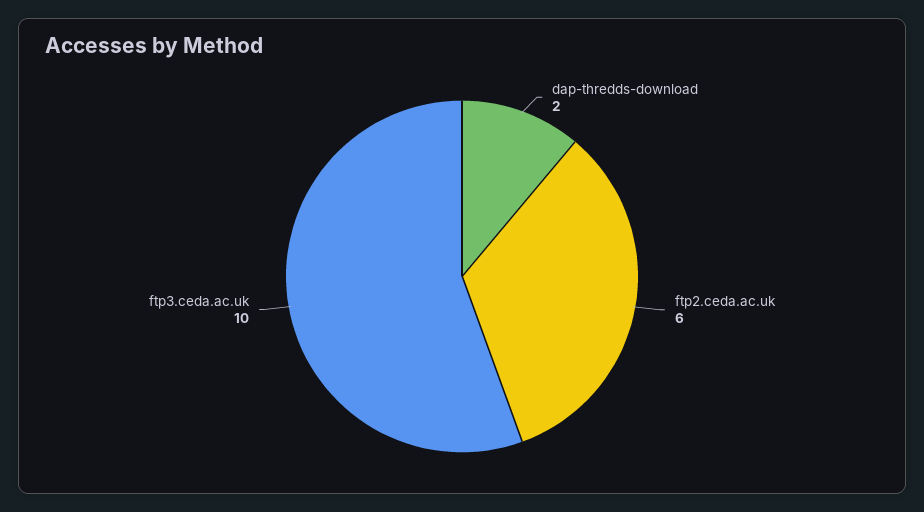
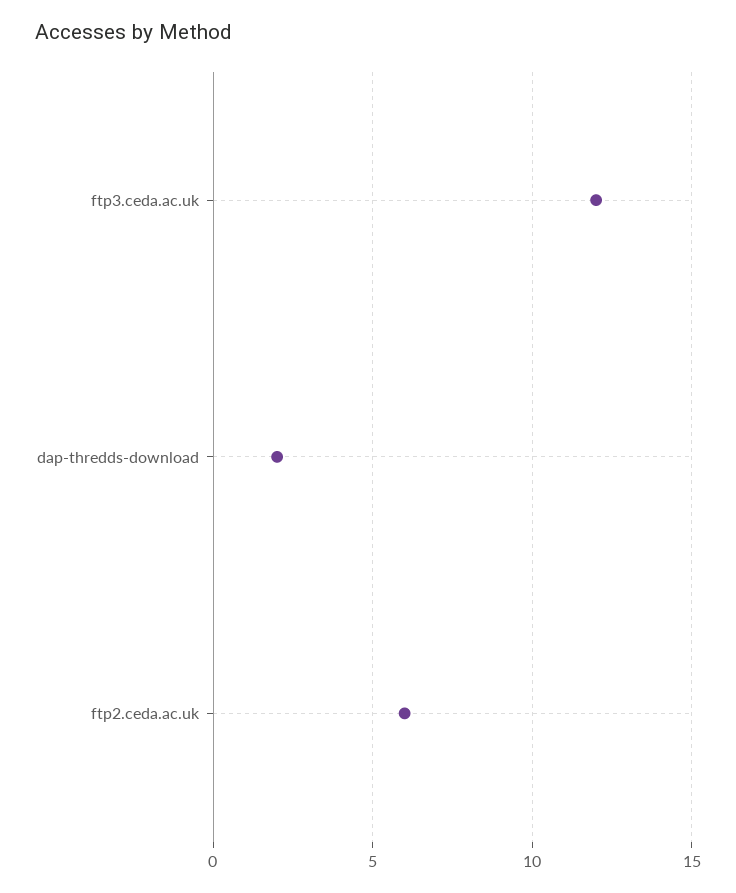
  {
    "dap-thredds-download": 2,
    "ftp2.ceda.ac.uk": 6,
-   "ftp3.ceda.ac.uk": 10
+   "ftp3.ceda.ac.uk": 12
  }

